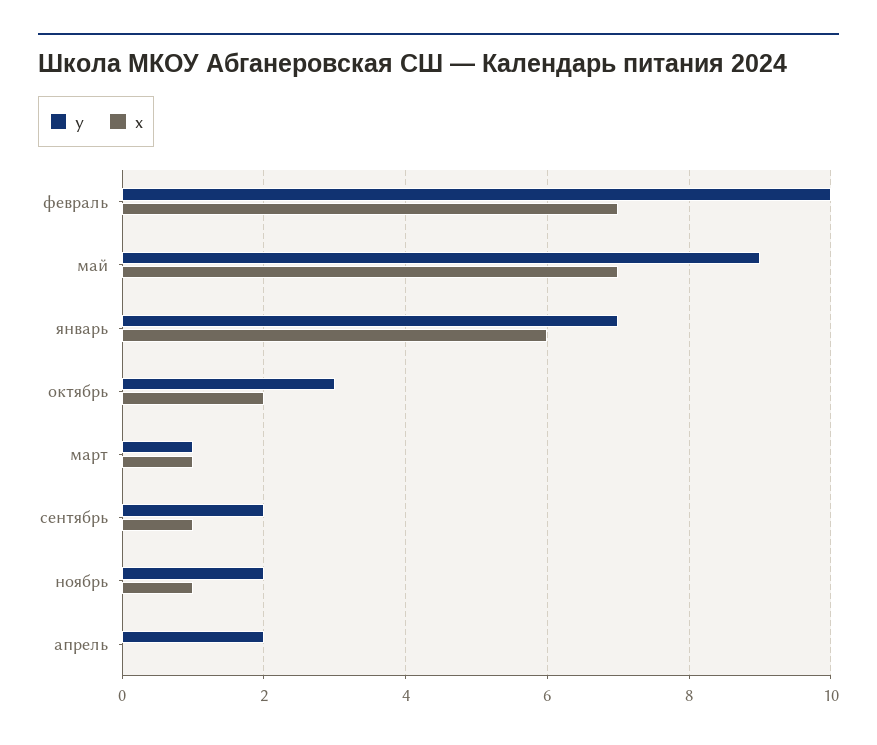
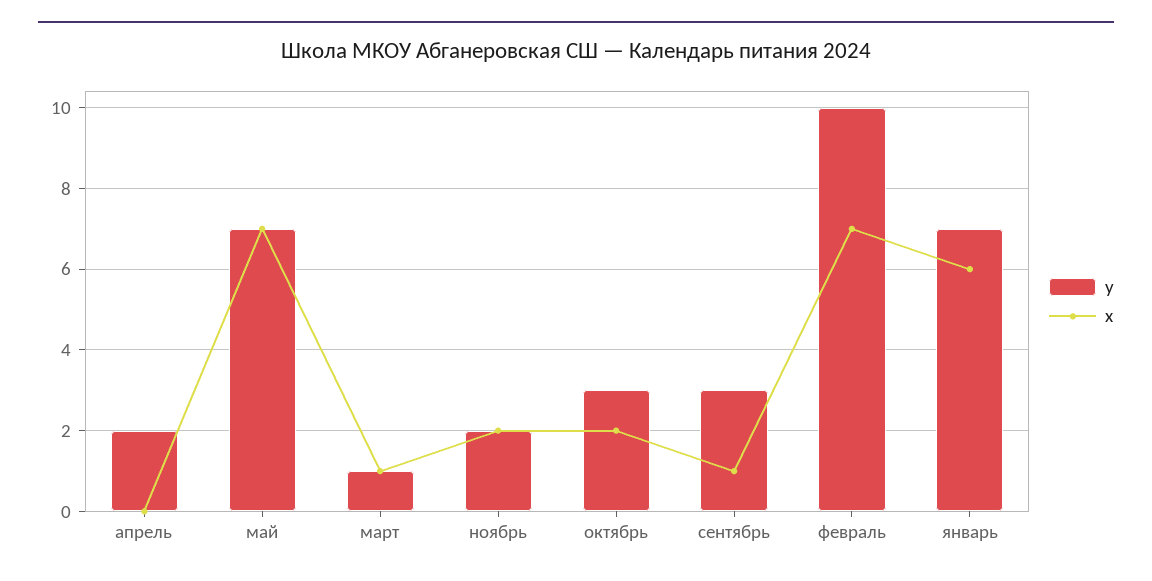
  {
    "y": {
      "февраль": 10,
-     "май": 9,
+     "май": 7,
      "январь": 7,
      "октябрь": 3,
      "март": 1,
-     "сентябрь": 2,
+     "сентябрь": 3,
      "ноябрь": 2,
      "апрель": 2
    },
    "x": {
      "февраль": 7,
      "май": 7,
      "январь": 6,
      "октябрь": 2,
      "март": 1,
      "сентябрь": 1,
-     "ноябрь": 1,
+     "ноябрь": 2,
      "апрель": 0
    }
  }

